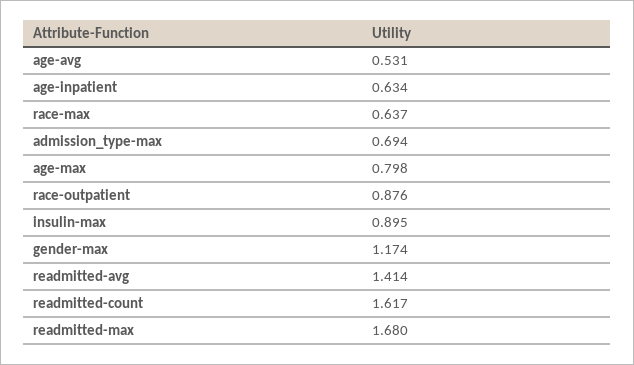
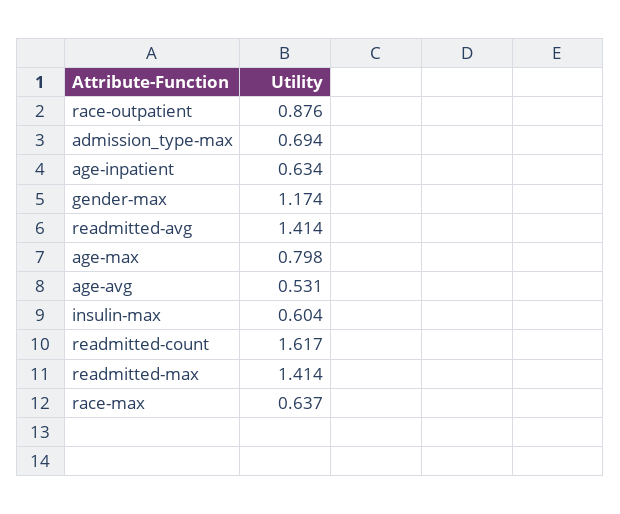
  {
    "age-avg": 0.531,
    "age-inpatient": 0.634,
    "race-max": 0.637,
    "admission_type-max": 0.694,
    "age-max": 0.798,
    "race-outpatient": 0.876,
-   "insulin-max": 0.895,
+   "insulin-max": 0.604,
    "gender-max": 1.174,
    "readmitted-avg": 1.414,
    "readmitted-count": 1.617,
-   "readmitted-max": 1.68
+   "readmitted-max": 1.414
  }

